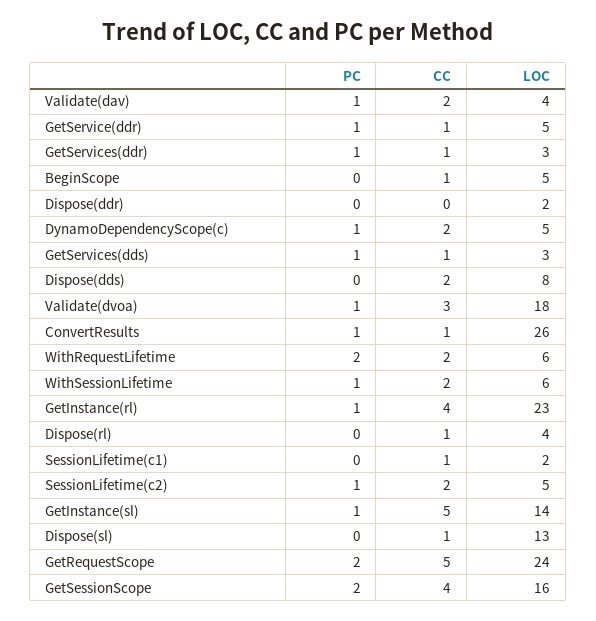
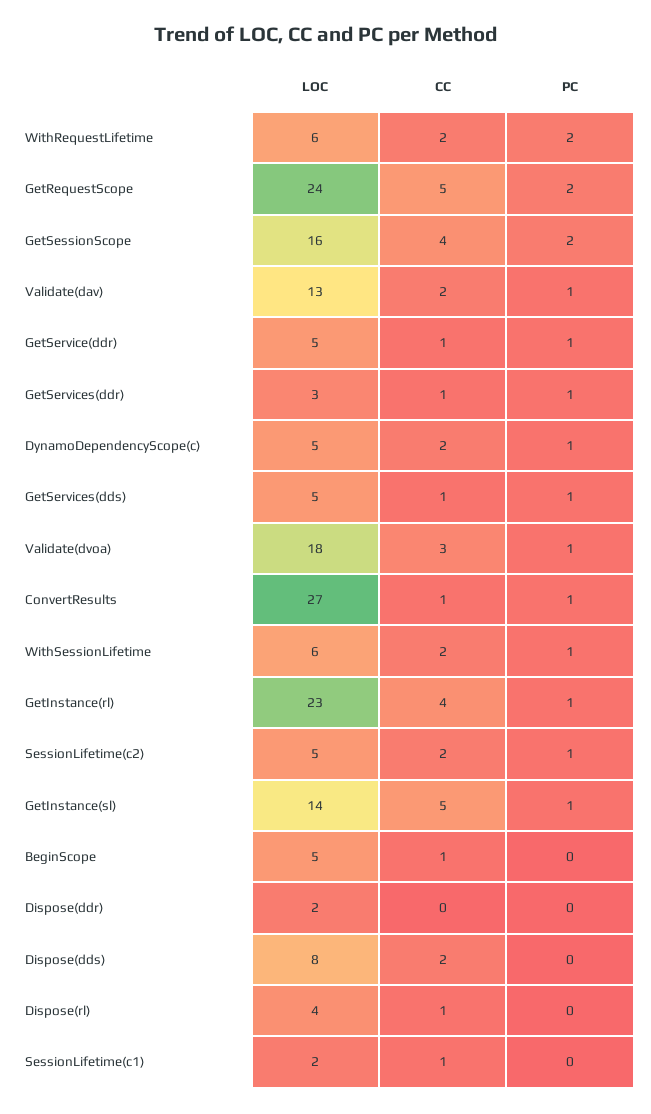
  {
    "PC": {
      "Validate(dav)": 1,
      "GetService(ddr)": 1,
      "GetServices(ddr)": 1,
      "BeginScope": 0,
      "Dispose(ddr)": 0,
      "DynamoDependencyScope(c)": 1,
      "GetServices(dds)": 1,
      "Dispose(dds)": 0,
      "Validate(dvoa)": 1,
      "ConvertResults": 1,
      "WithRequestLifetime": 2,
      "WithSessionLifetime": 1,
      "GetInstance(rl)": 1,
      "Dispose(rl)": 0,
      "SessionLifetime(c1)": 0,
      "SessionLifetime(c2)": 1,
      "GetInstance(sl)": 1,
-     "Dispose(sl)": 0,
      "GetRequestScope": 2,
      "GetSessionScope": 2
    },
    "CC": {
      "Validate(dav)": 2,
      "GetService(ddr)": 1,
      "GetServices(ddr)": 1,
      "BeginScope": 1,
      "Dispose(ddr)": 0,
      "DynamoDependencyScope(c)": 2,
      "GetServices(dds)": 1,
      "Dispose(dds)": 2,
      "Validate(dvoa)": 3,
      "ConvertResults": 1,
      "WithRequestLifetime": 2,
      "WithSessionLifetime": 2,
      "GetInstance(rl)": 4,
      "Dispose(rl)": 1,
      "SessionLifetime(c1)": 1,
      "SessionLifetime(c2)": 2,
      "GetInstance(sl)": 5,
-     "Dispose(sl)": 1,
      "GetRequestScope": 5,
      "GetSessionScope": 4
    },
    "LOC": {
-     "Validate(dav)": 4,
+     "Validate(dav)": 13,
      "GetService(ddr)": 5,
      "GetServices(ddr)": 3,
      "BeginScope": 5,
      "Dispose(ddr)": 2,
      "DynamoDependencyScope(c)": 5,
-     "GetServices(dds)": 3,
+     "GetServices(dds)": 5,
      "Dispose(dds)": 8,
      "Validate(dvoa)": 18,
-     "ConvertResults": 26,
+     "ConvertResults": 27,
      "WithRequestLifetime": 6,
      "WithSessionLifetime": 6,
      "GetInstance(rl)": 23,
      "Dispose(rl)": 4,
      "SessionLifetime(c1)": 2,
      "SessionLifetime(c2)": 5,
      "GetInstance(sl)": 14,
-     "Dispose(sl)": 13,
      "GetRequestScope": 24,
      "GetSessionScope": 16
    }
  }

